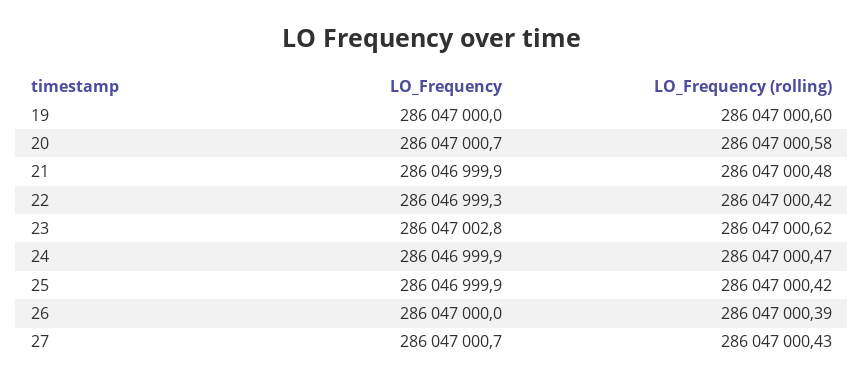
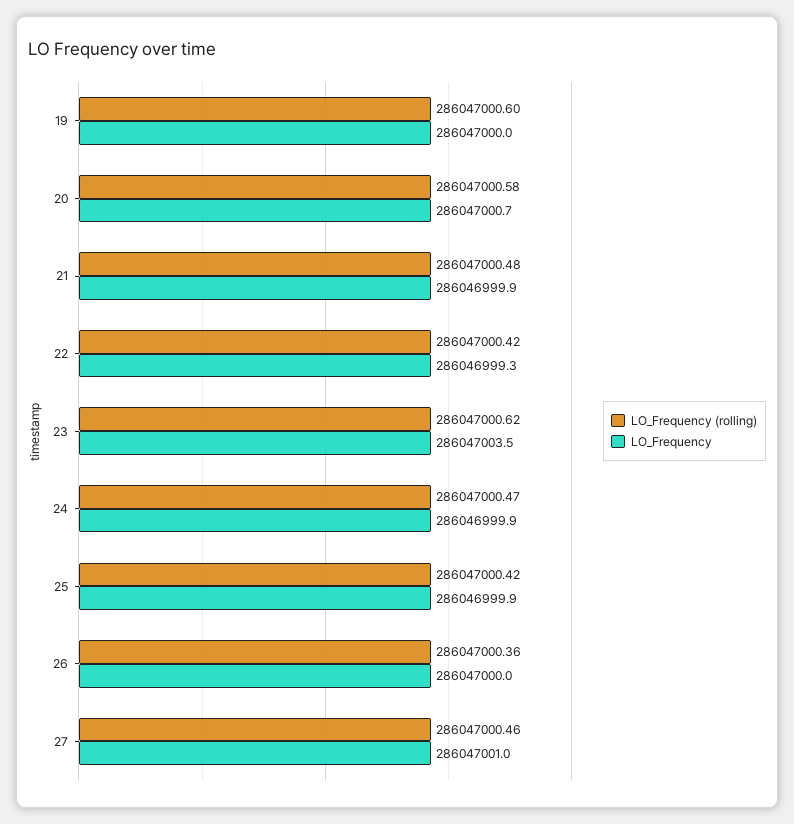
  {
    "LO_Frequency": {
      "19": 286047000,
      "20": 286047000.7,
      "21": 286046999.9,
      "22": 286046999.3,
-     "23": 286047002.8,
+     "23": 286047003.5,
      "24": 286046999.9,
      "25": 286046999.9,
      "26": 286047000,
-     "27": 286047000.7
+     "27": 286047001
    },
    "LO_Frequency (rolling)": {
      "19": 286047000.6,
      "20": 286047000.58,
      "21": 286047000.48,
      "22": 286047000.42,
      "23": 286047000.62,
      "24": 286047000.47,
      "25": 286047000.42,
-     "26": 286047000.39,
+     "26": 286047000.36,
-     "27": 286047000.43
+     "27": 286047000.46
    }
  }

